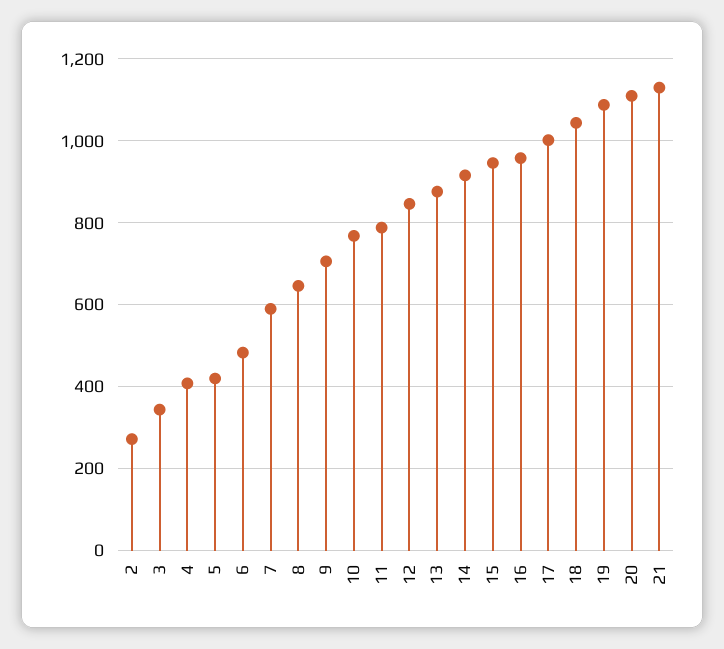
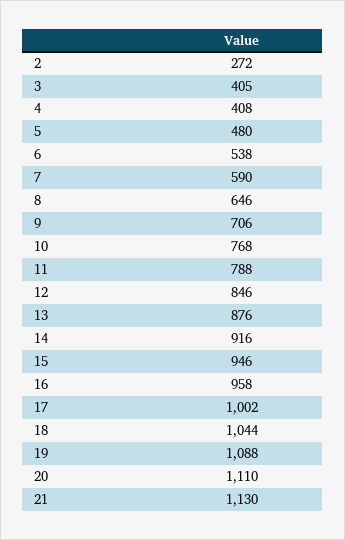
  {
    "2": 272,
-   "3": 340,
+   "3": 405,
    "4": 408,
-   "5": 420,
+   "5": 480,
-   "6": 480,
+   "6": 538,
    "7": 590,
    "8": 646,
    "9": 706,
    "10": 768,
    "11": 788,
    "12": 846,
    "13": 876,
    "14": 916,
    "15": 946,
    "16": 958,
    "17": 1002,
    "18": 1044,
    "19": 1088,
    "20": 1110,
    "21": 1130
  }

